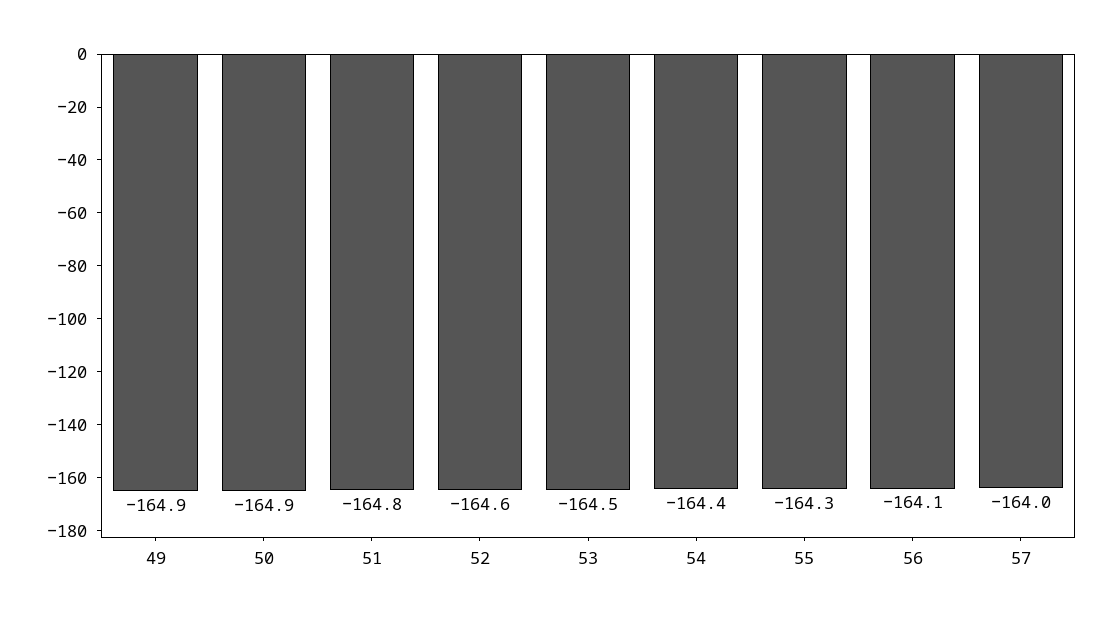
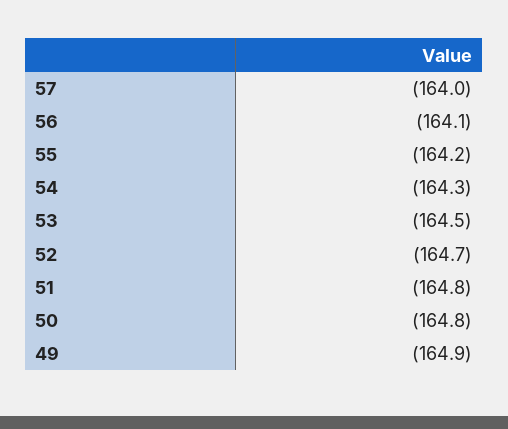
  {
    "49": -164.9,
-   "50": -164.9,
+   "50": -164.8,
    "51": -164.8,
-   "52": -164.6,
+   "52": -164.7,
    "53": -164.5,
-   "54": -164.4,
+   "54": -164.3,
-   "55": -164.3,
+   "55": -164.2,
    "56": -164.1,
    "57": -164
  }

